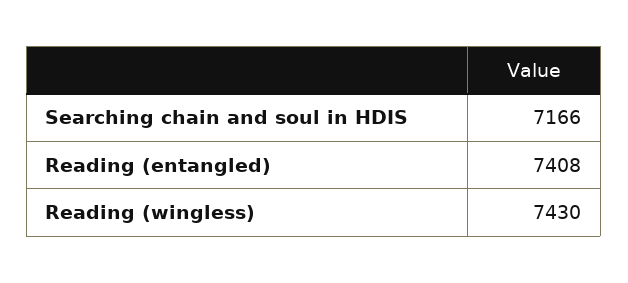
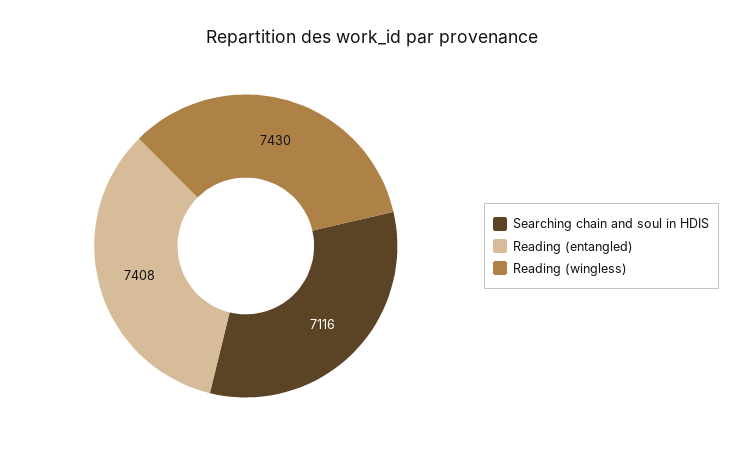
  {
-   "Searching chain and soul in HDIS": 7166,
+   "Searching chain and soul in HDIS": 7116,
    "Reading (entangled)": 7408,
    "Reading (wingless)": 7430
  }

